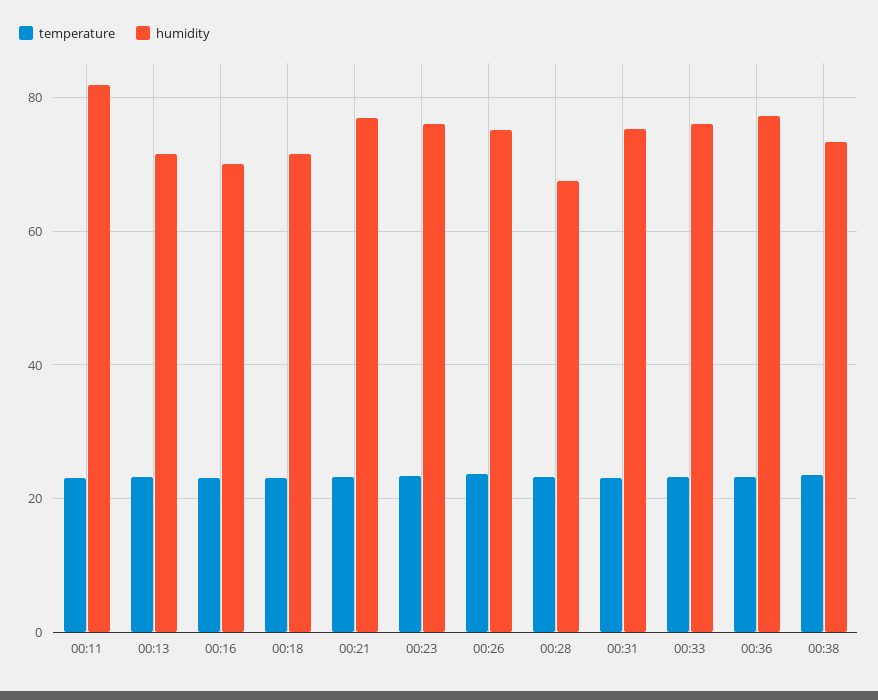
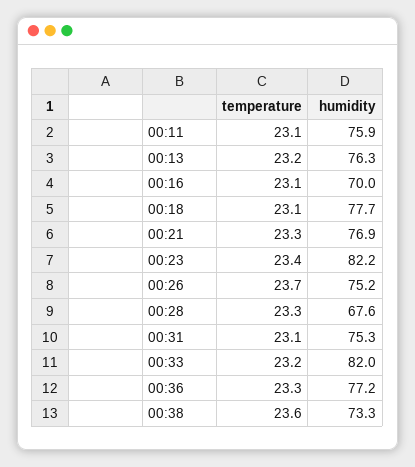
  {
    "temperature": {
      "00:11": 23.1,
      "00:13": 23.2,
      "00:16": 23.1,
      "00:18": 23.1,
      "00:21": 23.3,
      "00:23": 23.4,
      "00:26": 23.7,
      "00:28": 23.3,
      "00:31": 23.1,
      "00:33": 23.2,
      "00:36": 23.3,
      "00:38": 23.6
    },
    "humidity": {
-     "00:11": 82,
+     "00:11": 75.9,
-     "00:13": 72,
+     "00:13": 76.3,
      "00:16": 70,
-     "00:18": 72,
+     "00:18": 77.7,
      "00:21": 76.9,
-     "00:23": 76,
+     "00:23": 82.2,
      "00:26": 75.2,
      "00:28": 67.6,
      "00:31": 75.3,
-     "00:33": 76,
+     "00:33": 82,
      "00:36": 77.2,
      "00:38": 73.3
    }
  }

